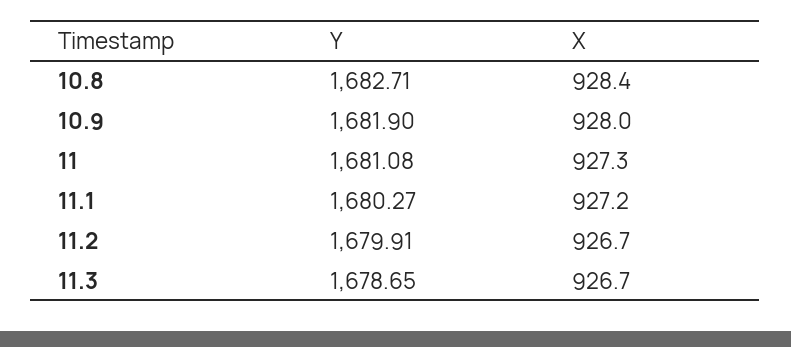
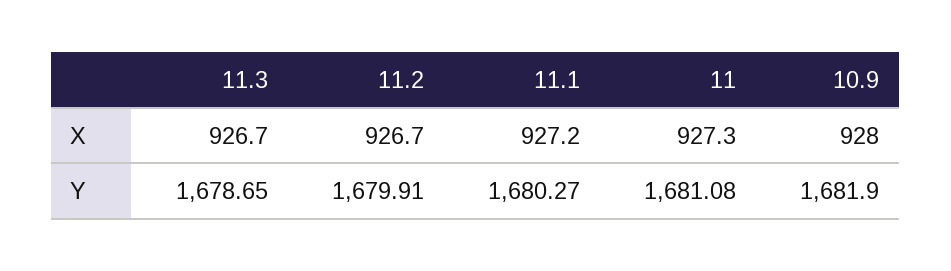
  {
    "Y": {
-     "10.8": 1682.71,
      "10.9": 1681.9,
      "11": 1681.08,
      "11.1": 1680.27,
      "11.2": 1679.91,
      "11.3": 1678.65
    },
    "X": {
-     "10.8": 928.4,
      "10.9": 928,
      "11": 927.3,
      "11.1": 927.2,
      "11.2": 926.7,
      "11.3": 926.7
    }
  }

